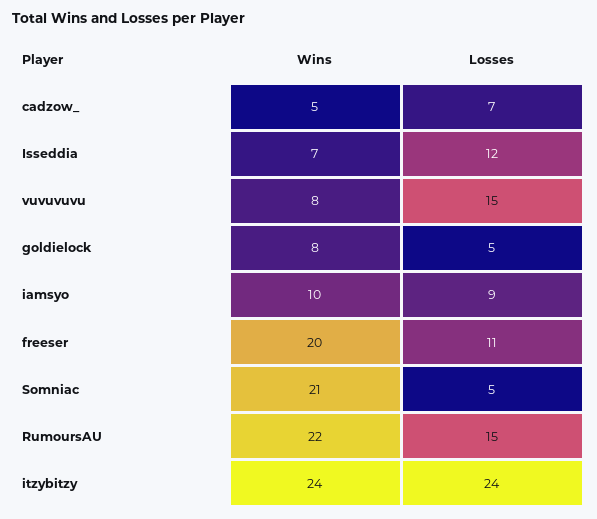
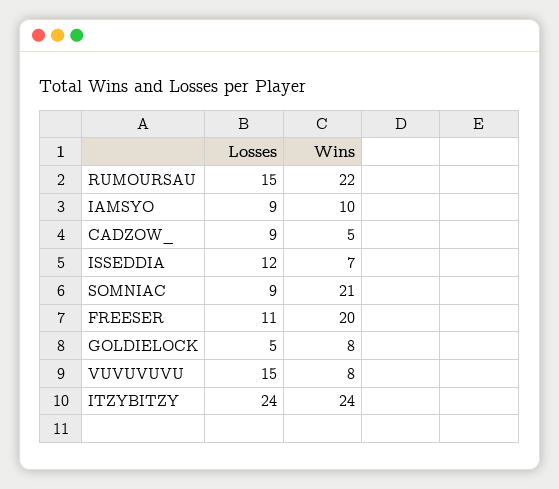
  {
    "Wins": {
      "cadzow_": 5,
      "Isseddia": 7,
      "vuvuvuvu": 8,
      "goldielock": 8,
      "iamsyo": 10,
      "freeser": 20,
      "Somniac": 21,
      "RumoursAU": 22,
      "itzybitzy": 24
    },
    "Losses": {
-     "cadzow_": 7,
+     "cadzow_": 9,
      "Isseddia": 12,
      "vuvuvuvu": 15,
      "goldielock": 5,
      "iamsyo": 9,
      "freeser": 11,
-     "Somniac": 5,
+     "Somniac": 9,
      "RumoursAU": 15,
      "itzybitzy": 24
    }
  }

